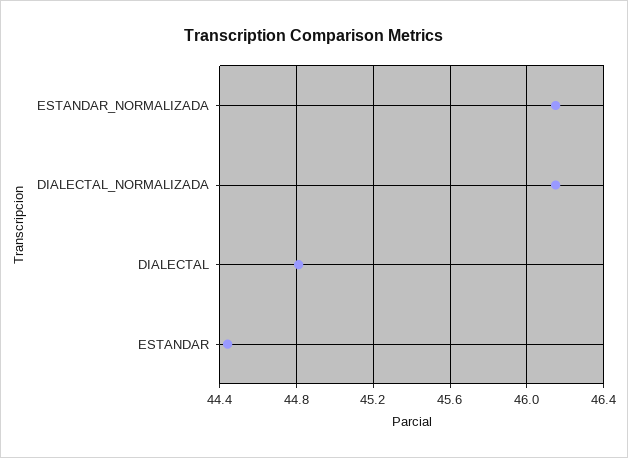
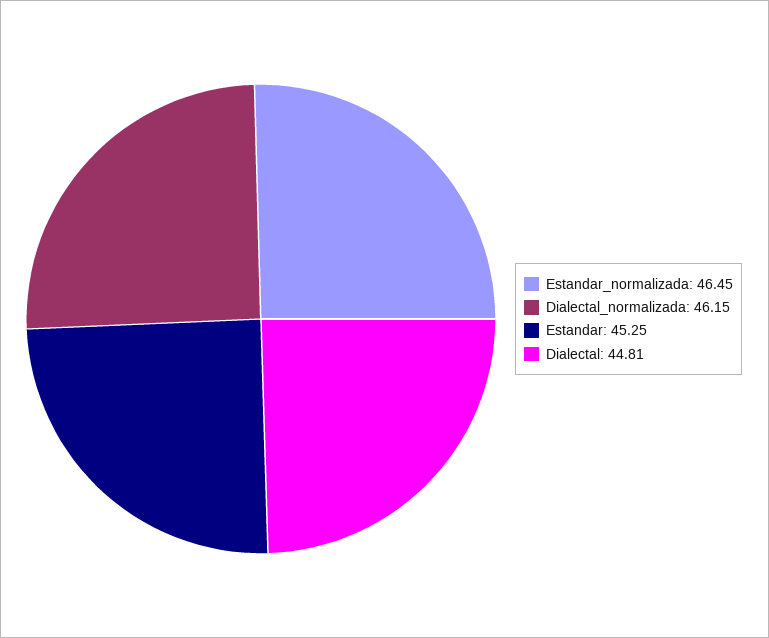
  {
-   "ESTANDAR_NORMALIZADA": 46.15,
+   "ESTANDAR_NORMALIZADA": 46.45,
    "DIALECTAL_NORMALIZADA": 46.15,
    "DIALECTAL": 44.81,
-   "ESTANDAR": 44.45
+   "ESTANDAR": 45.25
  }

